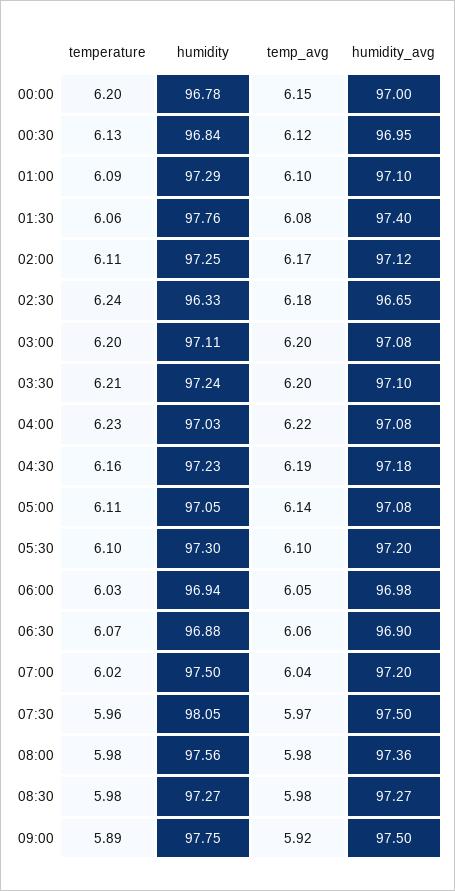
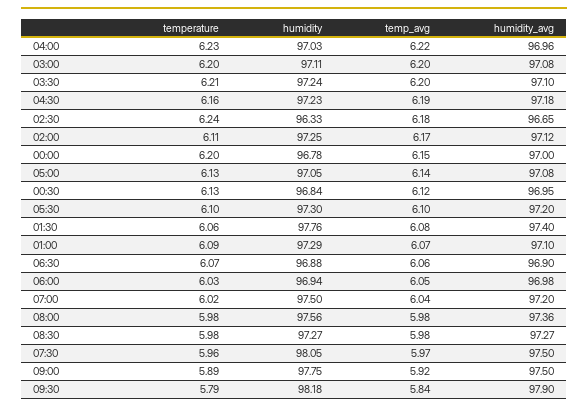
  {
    "temperature": {
      "00:00": 6.2,
      "00:30": 6.13,
      "01:00": 6.09,
      "01:30": 6.06,
      "02:00": 6.11,
      "02:30": 6.24,
      "03:00": 6.2,
      "03:30": 6.21,
      "04:00": 6.23,
      "04:30": 6.16,
-     "05:00": 6.11,
+     "05:00": 6.13,
      "05:30": 6.1,
      "06:00": 6.03,
      "06:30": 6.07,
      "07:00": 6.02,
      "07:30": 5.96,
      "08:00": 5.98,
      "08:30": 5.98,
-     "09:00": 5.89
+     "09:00": 5.89,
+     "09:30": 5.79
    },
    "humidity": {
      "00:00": 96.78,
      "00:30": 96.84,
      "01:00": 97.29,
      "01:30": 97.76,
      "02:00": 97.25,
      "02:30": 96.33,
      "03:00": 97.11,
      "03:30": 97.24,
      "04:00": 97.03,
      "04:30": 97.23,
      "05:00": 97.05,
      "05:30": 97.3,
      "06:00": 96.94,
      "06:30": 96.88,
      "07:00": 97.5,
      "07:30": 98.05,
      "08:00": 97.56,
      "08:30": 97.27,
-     "09:00": 97.75
+     "09:00": 97.75,
+     "09:30": 98.18
    },
    "temp_avg": {
      "00:00": 6.15,
      "00:30": 6.12,
-     "01:00": 6.1,
+     "01:00": 6.07,
      "01:30": 6.08,
      "02:00": 6.17,
      "02:30": 6.18,
      "03:00": 6.2,
      "03:30": 6.2,
      "04:00": 6.22,
      "04:30": 6.19,
      "05:00": 6.14,
      "05:30": 6.1,
      "06:00": 6.05,
      "06:30": 6.06,
      "07:00": 6.04,
      "07:30": 5.97,
      "08:00": 5.98,
      "08:30": 5.98,
-     "09:00": 5.92
+     "09:00": 5.92,
+     "09:30": 5.84
    },
    "humidity_avg": {
      "00:00": 97,
      "00:30": 96.95,
      "01:00": 97.1,
      "01:30": 97.4,
      "02:00": 97.12,
      "02:30": 96.65,
      "03:00": 97.08,
      "03:30": 97.1,
-     "04:00": 97.08,
+     "04:00": 96.96,
      "04:30": 97.18,
      "05:00": 97.08,
      "05:30": 97.2,
      "06:00": 96.98,
      "06:30": 96.9,
      "07:00": 97.2,
      "07:30": 97.5,
      "08:00": 97.36,
      "08:30": 97.27,
-     "09:00": 97.5
+     "09:00": 97.5,
+     "09:30": 97.9
    }
  }

